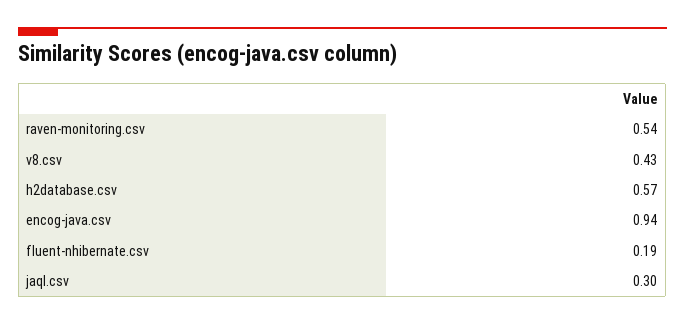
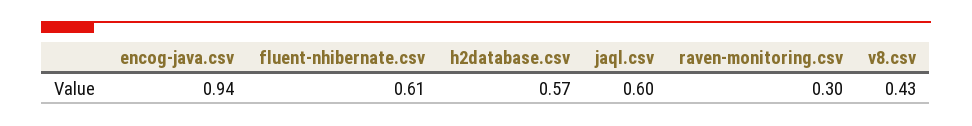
  {
-   "raven-monitoring.csv": 0.54,
+   "raven-monitoring.csv": 0.3,
    "v8.csv": 0.43,
    "h2database.csv": 0.57,
    "encog-java.csv": 0.94,
-   "fluent-nhibernate.csv": 0.19,
+   "fluent-nhibernate.csv": 0.61,
-   "jaql.csv": 0.3
+   "jaql.csv": 0.6
  }

